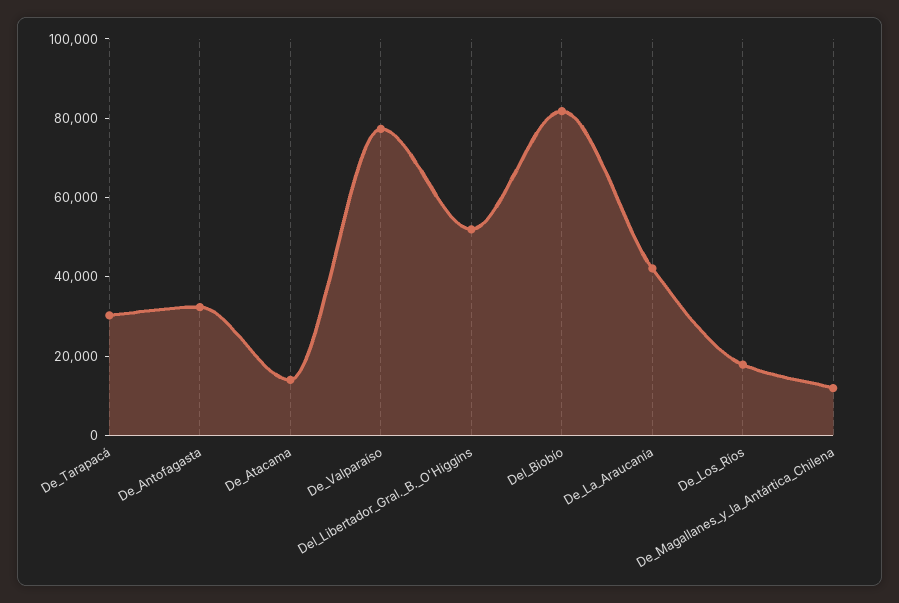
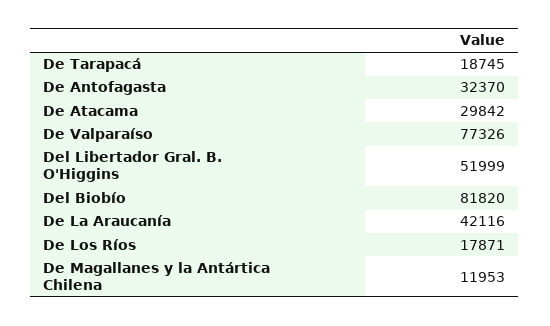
  {
-   "De_Tarapacá": 30000,
+   "De_Tarapacá": 18745,
    "De_Antofagasta": 32370,
-   "De_Atacama": 15000,
+   "De_Atacama": 29842,
    "De_Valparaíso": 77326,
    "Del_Libertador_Gral._B._O'Higgins": 51999,
    "Del_Biobío": 81820,
    "De_La_Araucanía": 42116,
    "De_Los_Ríos": 17871,
    "De_Magallanes_y_la_Antártica_Chilena": 11953
  }

